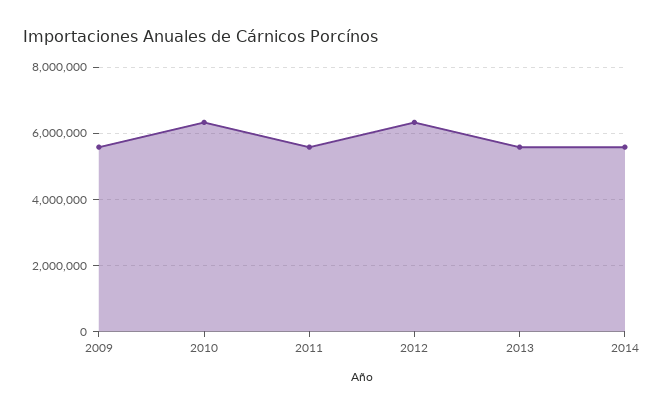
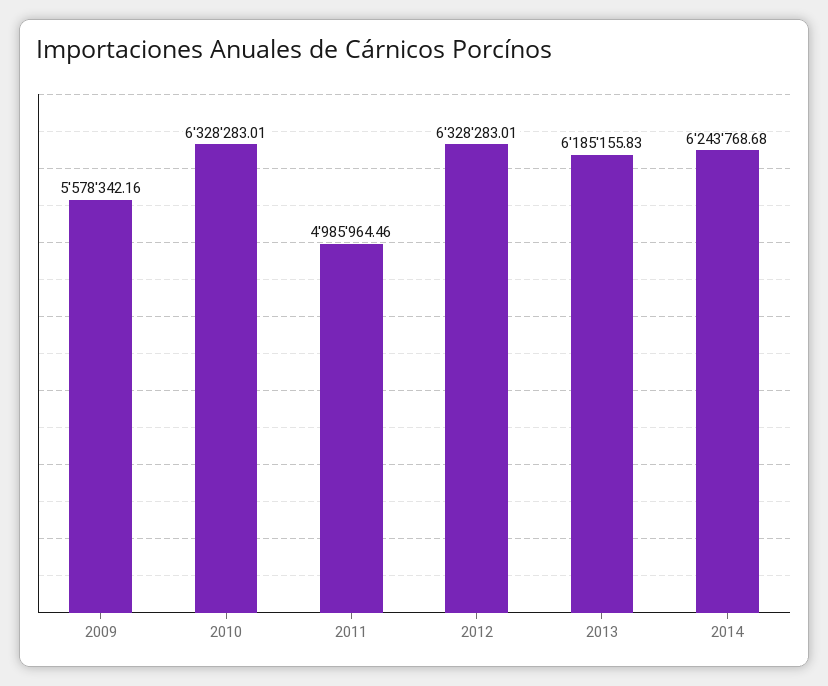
  {
    "2009": 5578342.16,
    "2010": 6328283.01,
-   "2011": 5600000,
+   "2011": 4985964.46,
    "2012": 6328283.01,
-   "2013": 5600000,
+   "2013": 6185155.83,
-   "2014": 5600000
+   "2014": 6243768.68
  }

